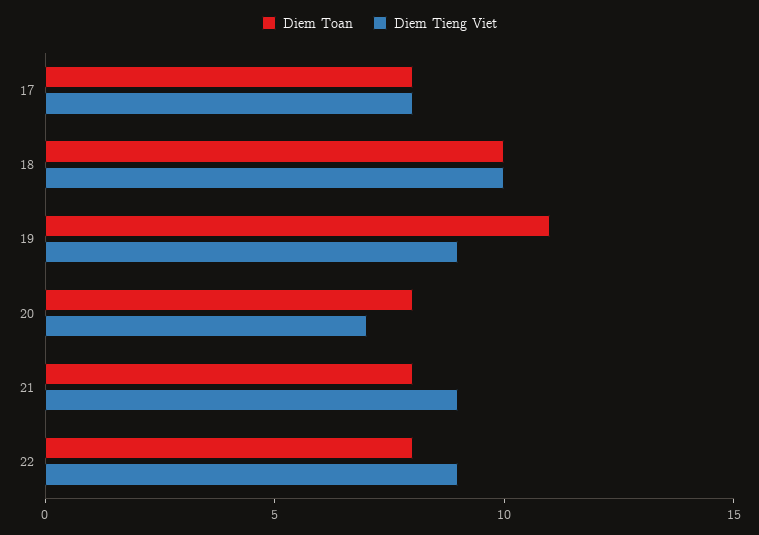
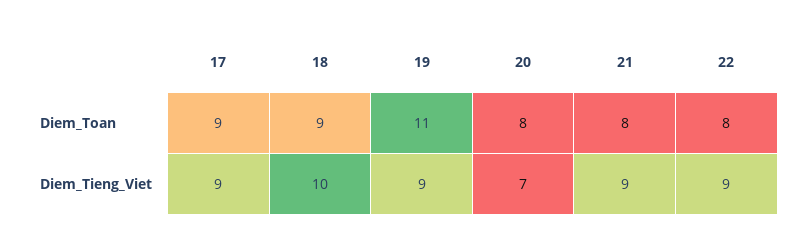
  {
    "Diem Toan": {
-     "17": 8,
+     "17": 9,
-     "18": 10,
+     "18": 9,
      "19": 11,
      "20": 8,
      "21": 8,
      "22": 8
    },
    "Diem Tieng Viet": {
-     "17": 8,
+     "17": 9,
      "18": 10,
      "19": 9,
      "20": 7,
      "21": 9,
      "22": 9
    }
  }

